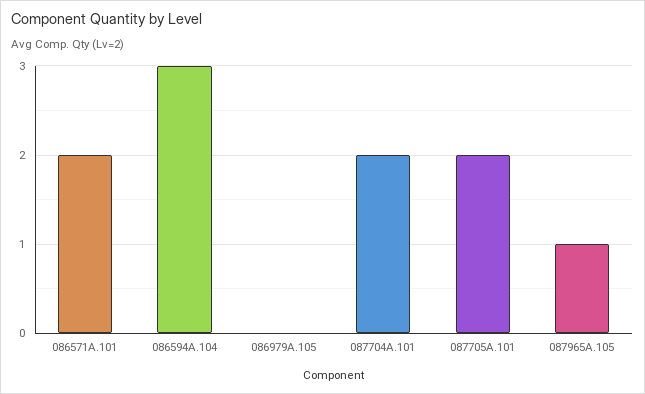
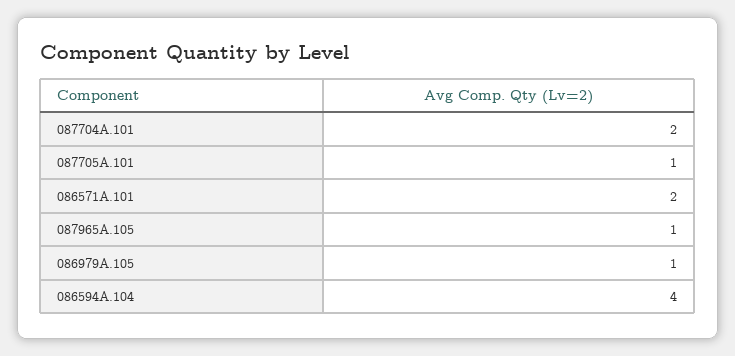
  {
    "086571A.101": 2,
-   "086594A.104": 3,
+   "086594A.104": 4,
-   "086979A.105": 0,
+   "086979A.105": 1,
    "087704A.101": 2,
-   "087705A.101": 2,
+   "087705A.101": 1,
    "087965A.105": 1
  }

